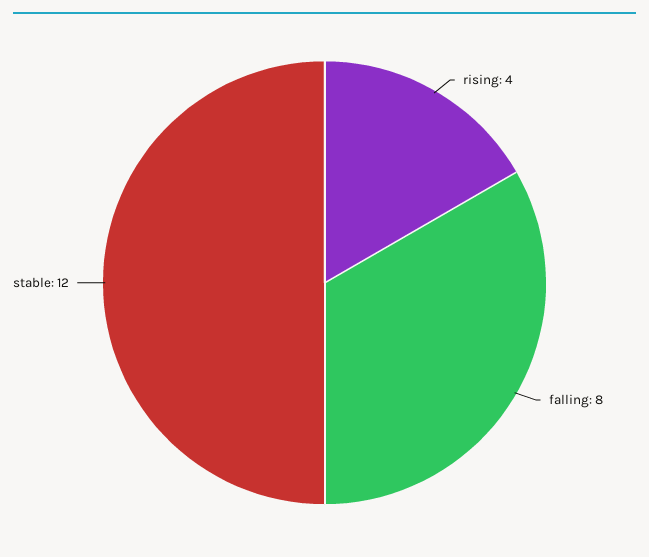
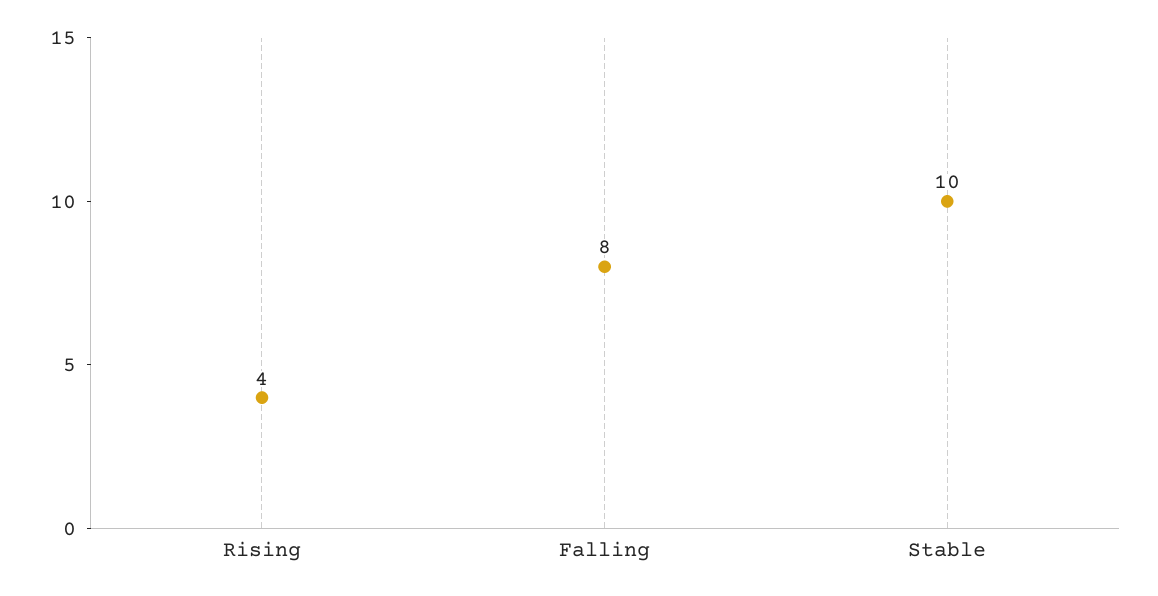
  {
    "rising": 4,
    "falling": 8,
-   "stable": 12
+   "stable": 10
  }

